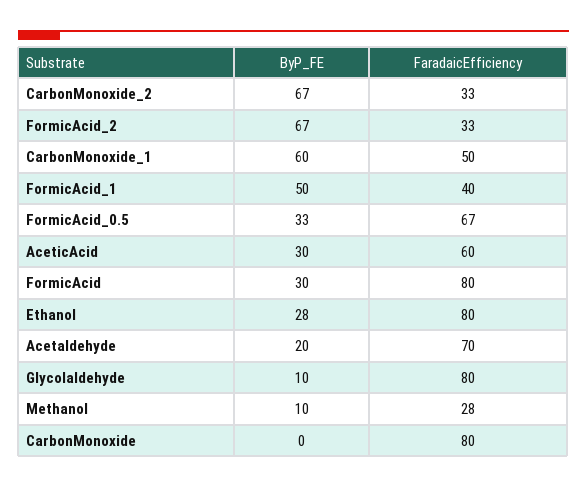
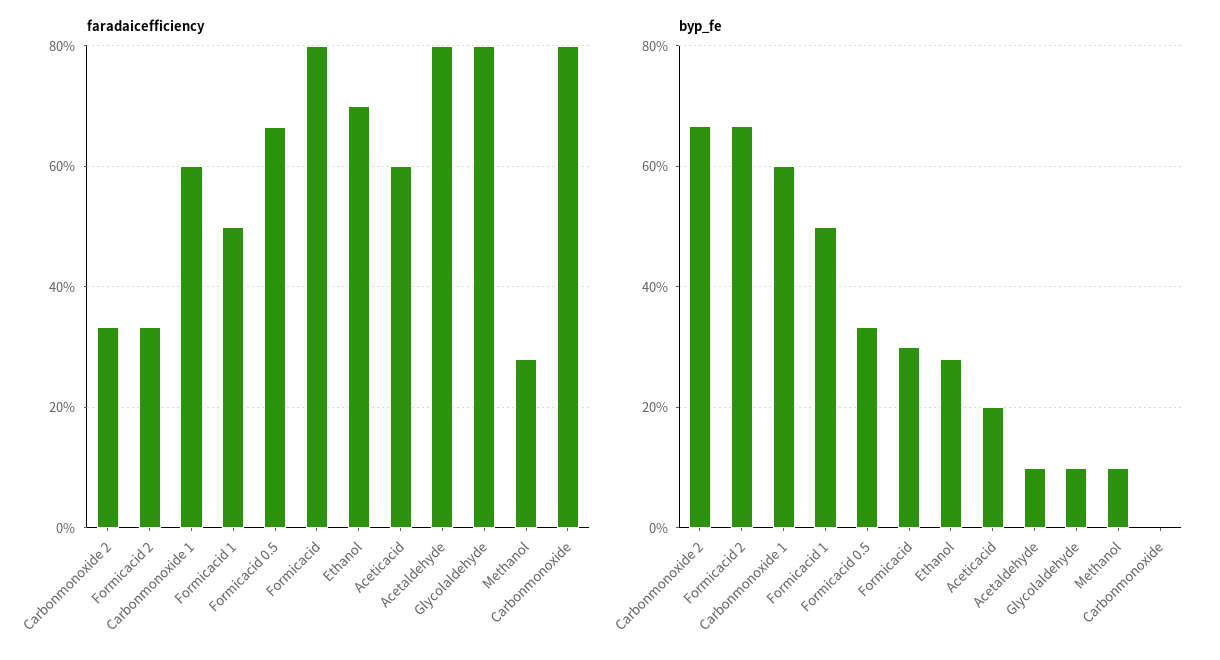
  {
    "ByP_FE": {
      "CarbonMonoxide_2": 67,
      "FormicAcid_2": 67,
      "CarbonMonoxide_1": 60,
      "FormicAcid_1": 50,
      "FormicAcid_0.5": 33,
-     "AceticAcid": 30,
+     "AceticAcid": 20,
      "FormicAcid": 30,
      "Ethanol": 28,
-     "Acetaldehyde": 20,
+     "Acetaldehyde": 10,
      "Glycolaldehyde": 10,
      "Methanol": 10,
      "CarbonMonoxide": 0
    },
    "FaradaicEfficiency": {
      "CarbonMonoxide_2": 33,
      "FormicAcid_2": 33,
-     "CarbonMonoxide_1": 50,
+     "CarbonMonoxide_1": 60,
-     "FormicAcid_1": 40,
+     "FormicAcid_1": 50,
      "FormicAcid_0.5": 67,
      "AceticAcid": 60,
      "FormicAcid": 80,
-     "Ethanol": 80,
+     "Ethanol": 70,
-     "Acetaldehyde": 70,
+     "Acetaldehyde": 80,
      "Glycolaldehyde": 80,
      "Methanol": 28,
      "CarbonMonoxide": 80
    }
  }

